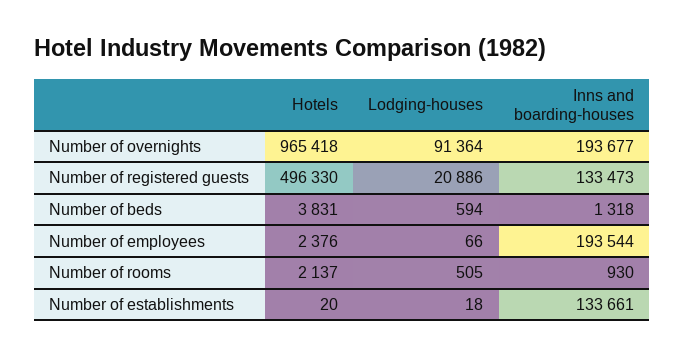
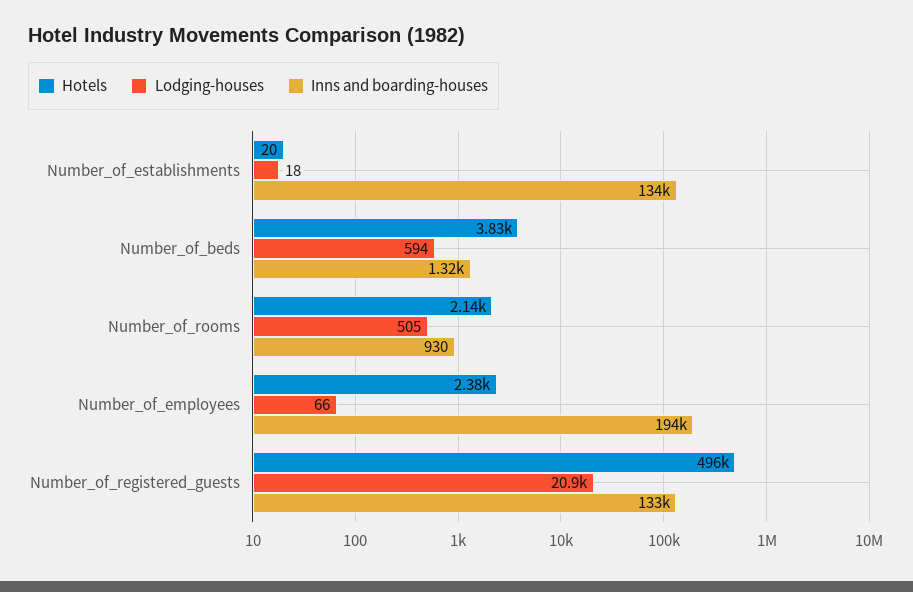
  {
    "Hotels": {
-     "Number of overnights": 965418,
      "Number of registered guests": 496330,
      "Number of beds": 3831,
      "Number of employees": 2376,
      "Number of rooms": 2137,
      "Number of establishments": 20
    },
    "Lodging-houses": {
-     "Number of overnights": 91364,
      "Number of registered guests": 20886,
      "Number of beds": 594,
      "Number of employees": 66,
      "Number of rooms": 505,
      "Number of establishments": 18
    },
    "Inns and boarding-houses": {
-     "Number of overnights": 193677,
      "Number of registered guests": 133473,
      "Number of beds": 1318,
      "Number of employees": 193544,
      "Number of rooms": 930,
      "Number of establishments": 133661
    }
  }

